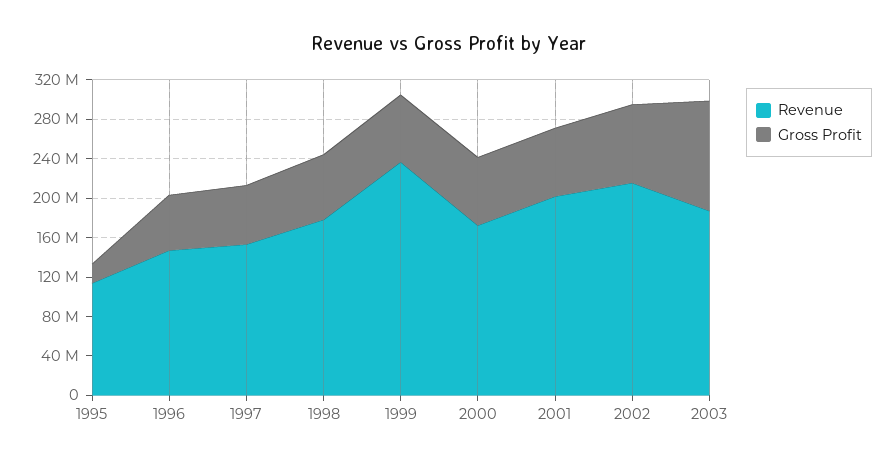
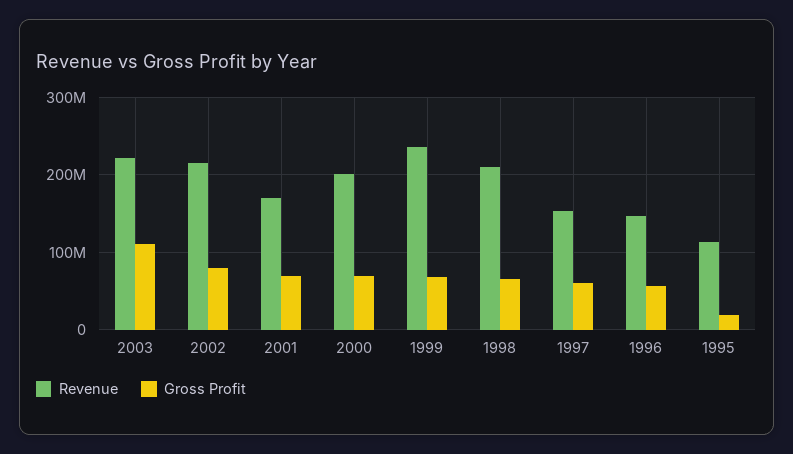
  {
    "Revenue": {
      "1995": 110000000,
      "1996": 150000000,
      "1997": 150000000,
-     "1998": 180000000,
+     "1998": 210000000,
      "1999": 240000000,
-     "2000": 170000000,
+     "2000": 200000000,
-     "2001": 200000000,
+     "2001": 170000000,
      "2002": 220000000,
-     "2003": 190000000
+     "2003": 220000000
    },
    "Gross Profit": {
      "1995": 20000000,
      "1996": 60000000,
      "1997": 60000000,
      "1998": 70000000,
      "1999": 70000000,
      "2000": 70000000,
      "2001": 70000000,
      "2002": 80000000,
      "2003": 110000000
    }
  }

